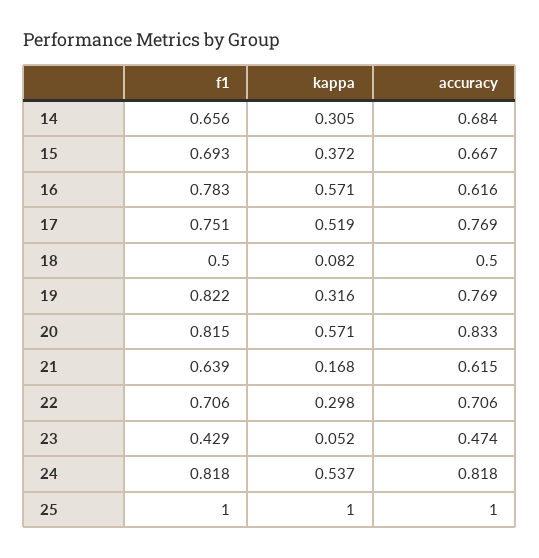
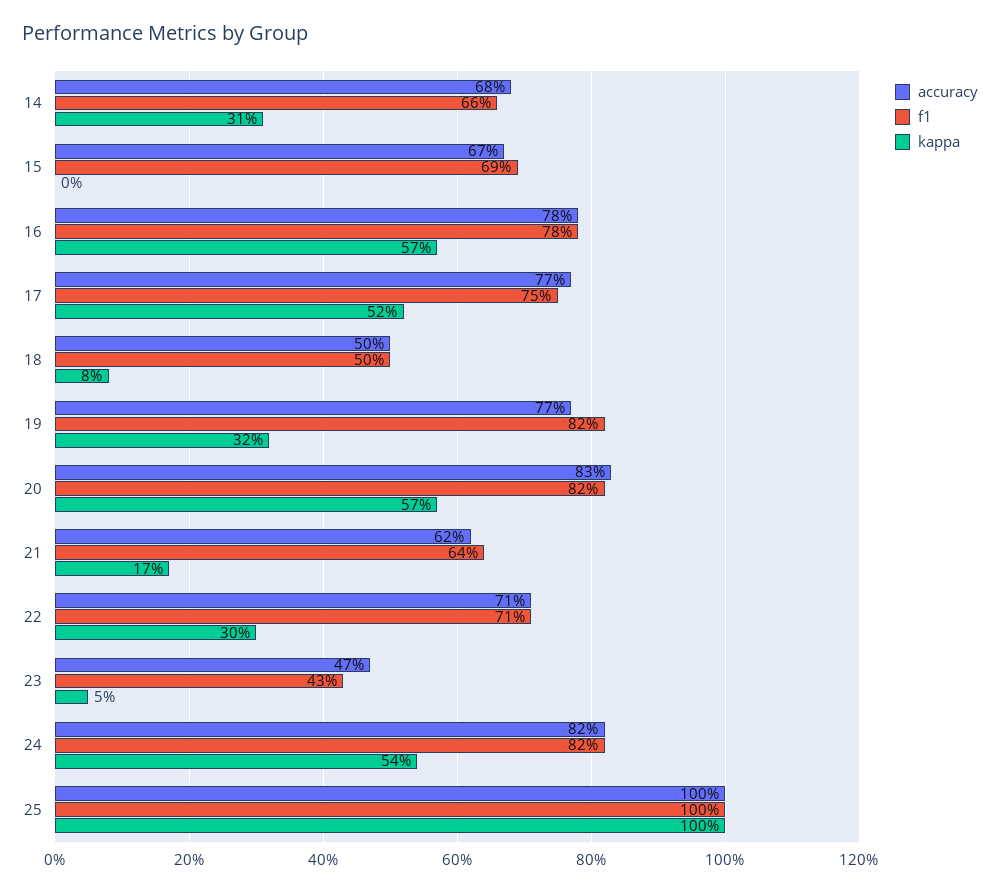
  {
    "f1": {
      "14": 0.656,
      "15": 0.693,
      "16": 0.783,
      "17": 0.751,
      "18": 0.5,
      "19": 0.822,
      "20": 0.815,
      "21": 0.639,
      "22": 0.706,
      "23": 0.429,
      "24": 0.818,
      "25": 1
    },
    "kappa": {
      "14": 0.305,
-     "15": 0.372,
+     "15": 0,
      "16": 0.571,
      "17": 0.519,
      "18": 0.082,
      "19": 0.316,
      "20": 0.571,
      "21": 0.168,
      "22": 0.298,
      "23": 0.052,
      "24": 0.537,
      "25": 1
    },
    "accuracy": {
      "14": 0.684,
      "15": 0.667,
-     "16": 0.616,
+     "16": 0.78,
      "17": 0.769,
      "18": 0.5,
      "19": 0.769,
      "20": 0.833,
      "21": 0.615,
      "22": 0.706,
      "23": 0.474,
      "24": 0.818,
      "25": 1
    }
  }

